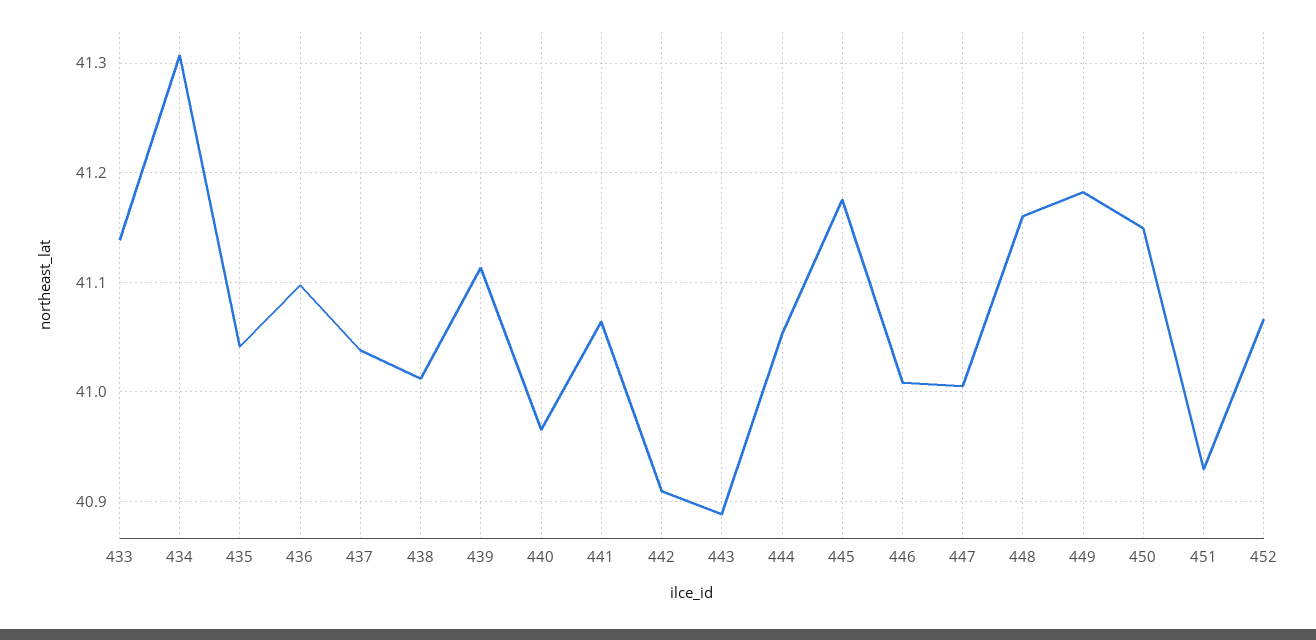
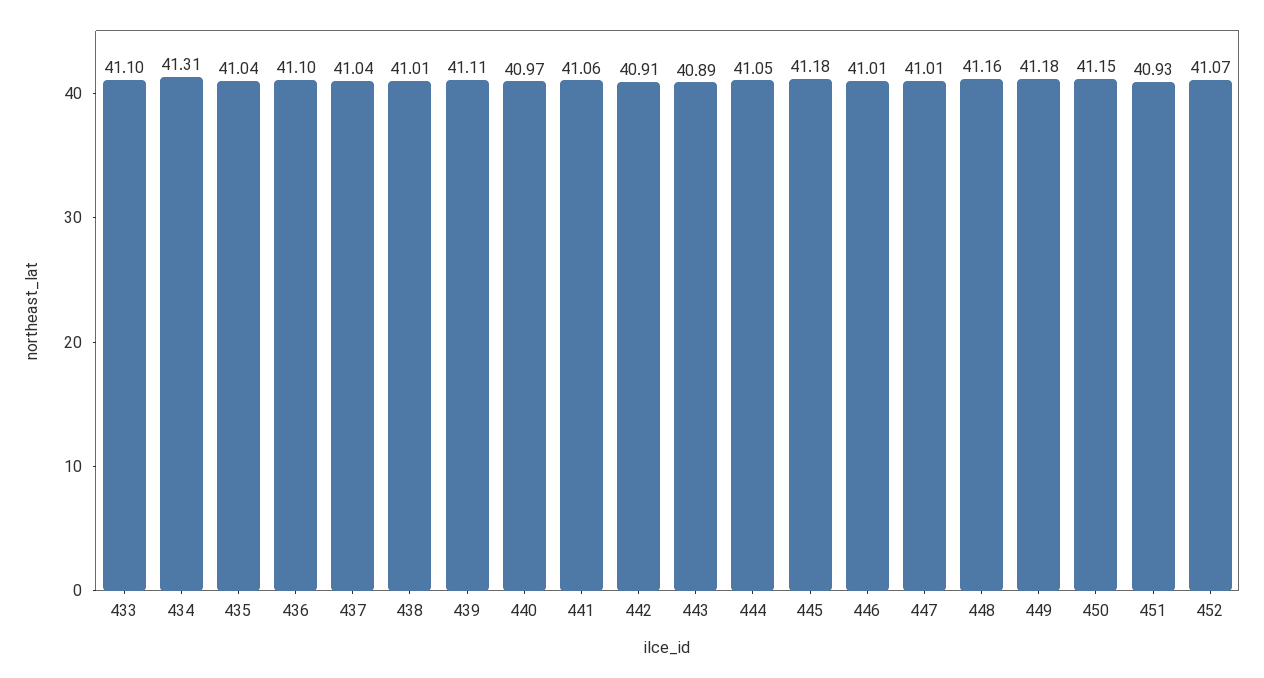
  {
-   "433": 41.14,
+   "433": 41.1,
    "434": 41.31,
    "435": 41.04,
    "436": 41.1,
    "437": 41.04,
    "438": 41.01,
    "439": 41.11,
    "440": 40.97,
    "441": 41.06,
    "442": 40.91,
    "443": 40.89,
    "444": 41.05,
    "445": 41.18,
    "446": 41.01,
    "447": 41.01,
    "448": 41.16,
    "449": 41.18,
    "450": 41.15,
    "451": 40.93,
    "452": 41.07
  }

